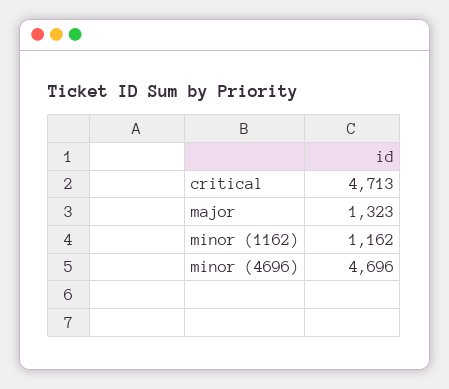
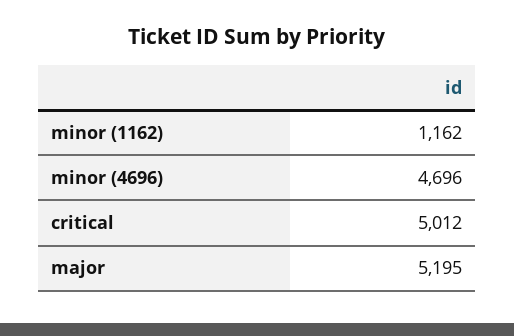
  {
-   "critical": 4713,
+   "critical": 5012,
-   "major": 1323,
+   "major": 5195,
    "minor (1162)": 1162,
    "minor (4696)": 4696
  }

